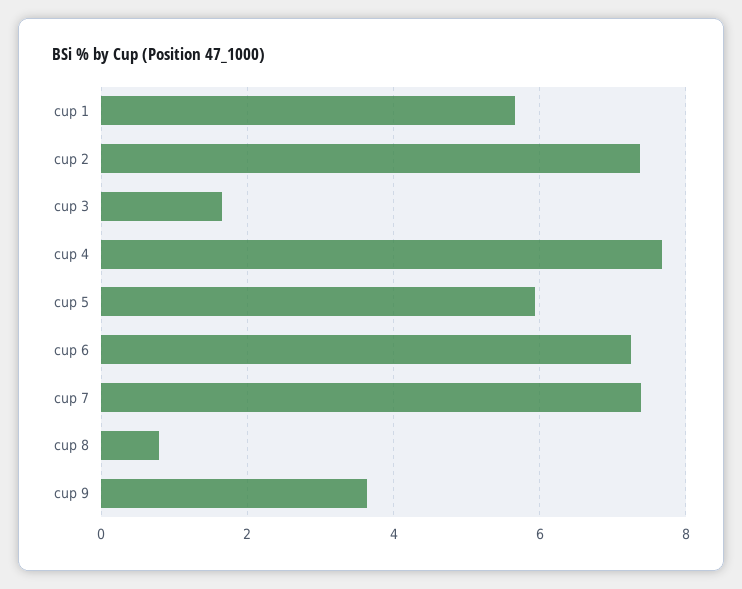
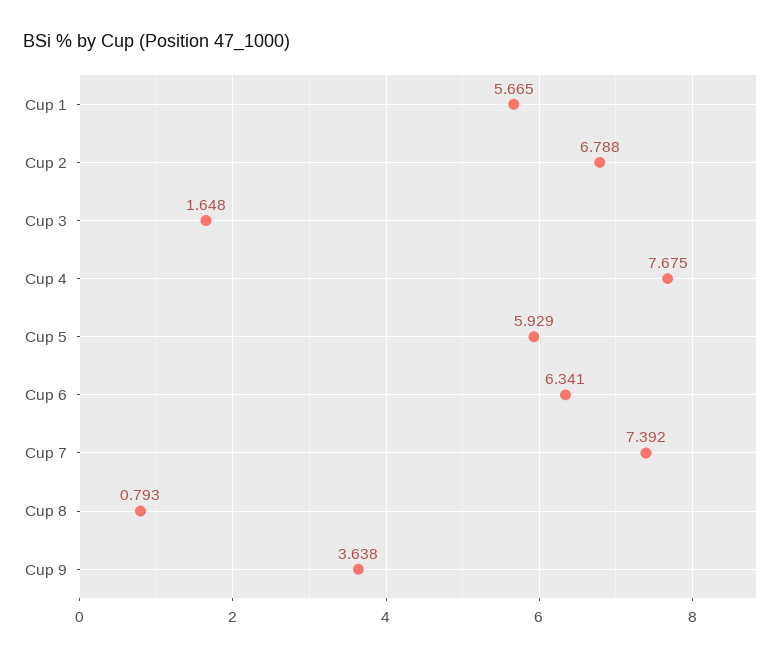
  {
    "cup 1": 5.665,
-   "cup 2": 7.4,
+   "cup 2": 6.788,
    "cup 3": 1.648,
    "cup 4": 7.675,
    "cup 5": 5.929,
-   "cup 6": 7.2,
+   "cup 6": 6.341,
    "cup 7": 7.392,
    "cup 8": 0.793,
    "cup 9": 3.638
  }

